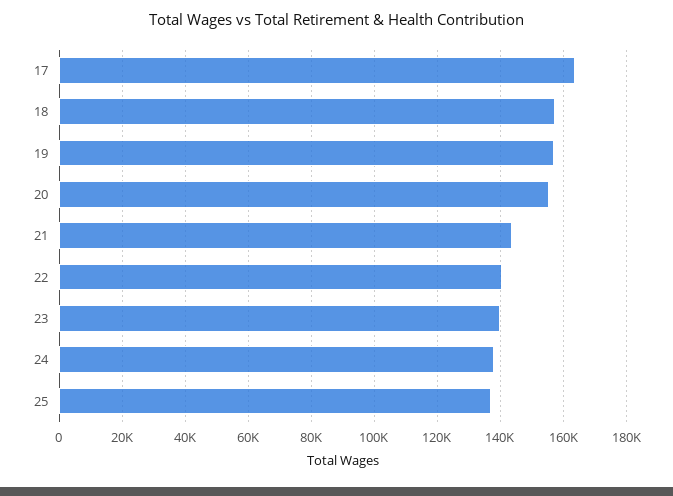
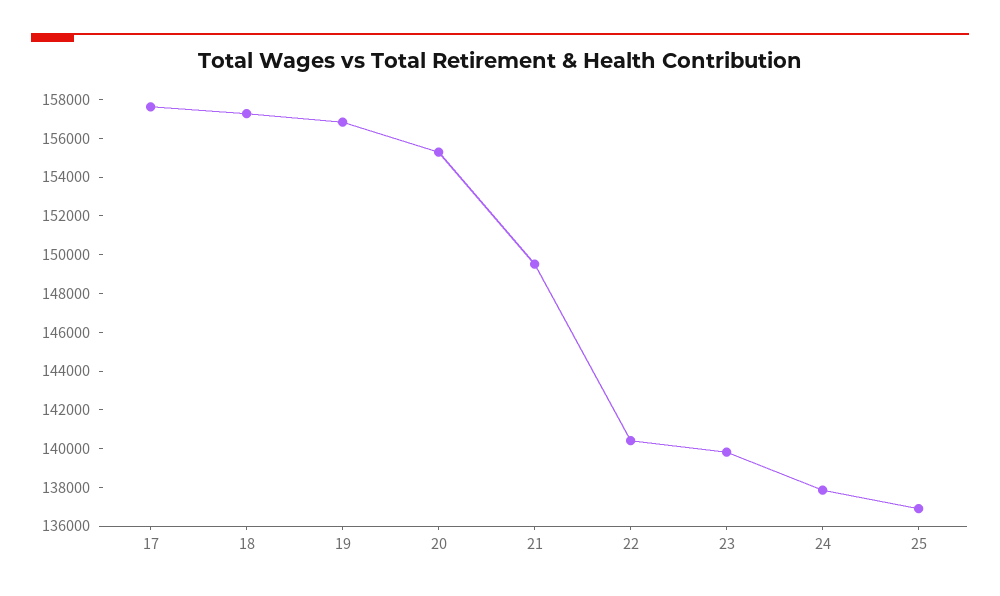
  {
-   "17": 164000,
+   "17": 157500,
    "18": 157500,
    "19": 157000,
    "20": 155500,
-   "21": 144000,
+   "21": 149500,
    "22": 140500,
    "23": 140000,
    "24": 138000,
    "25": 137000
  }

